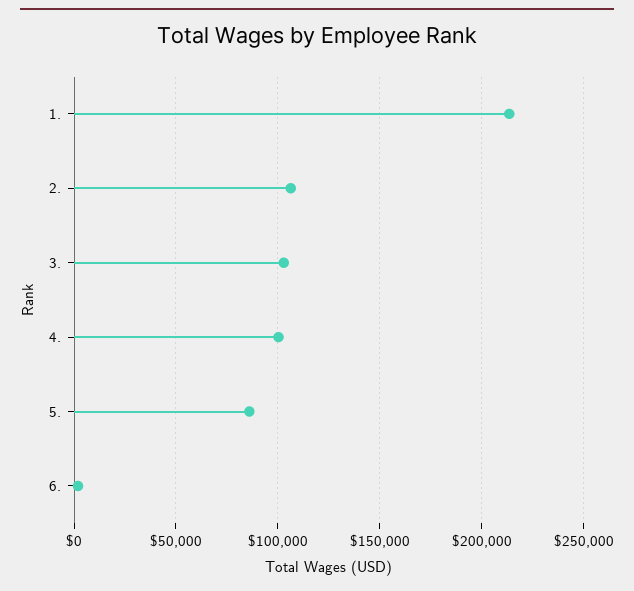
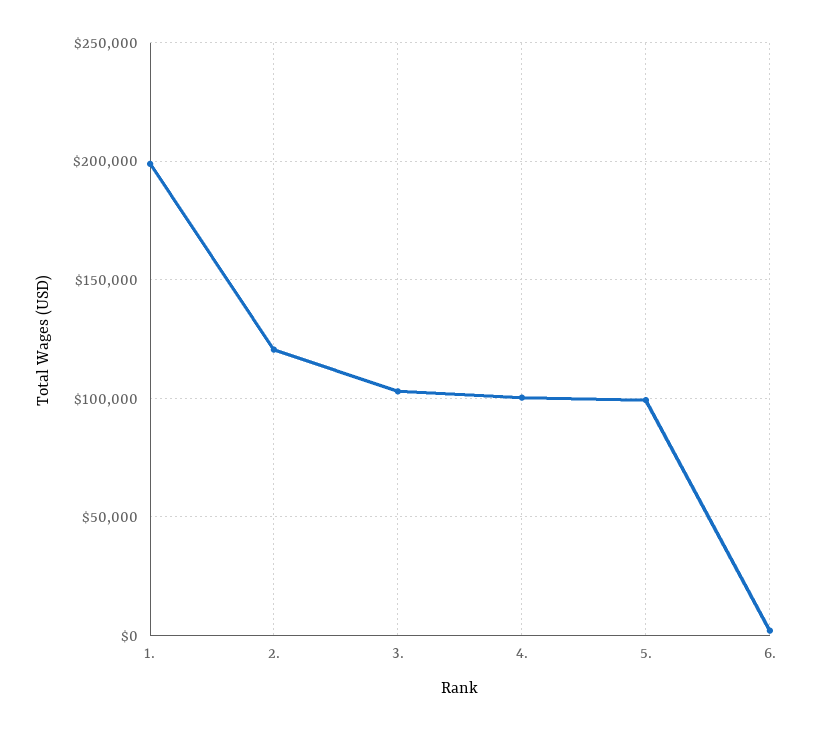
  {
-   "1.": 215000,
+   "1.": 200000,
-   "2.": 105000,
+   "2.": 120000,
    "3.": 105000,
    "4.": 100000,
-   "5.": 85000,
+   "5.": 100000,
    "6.": 0
  }

